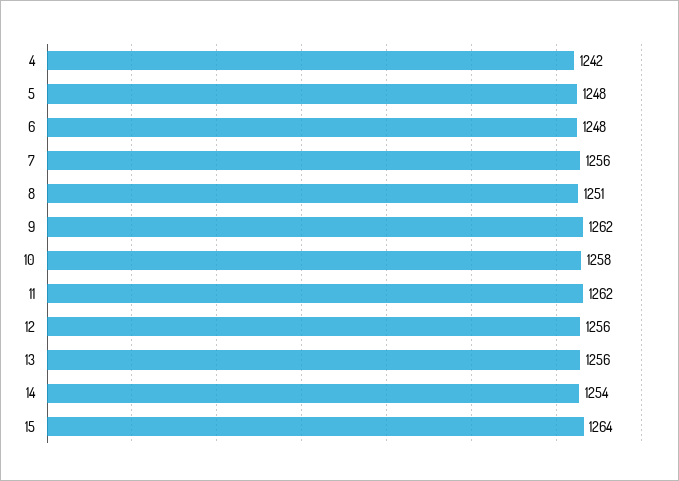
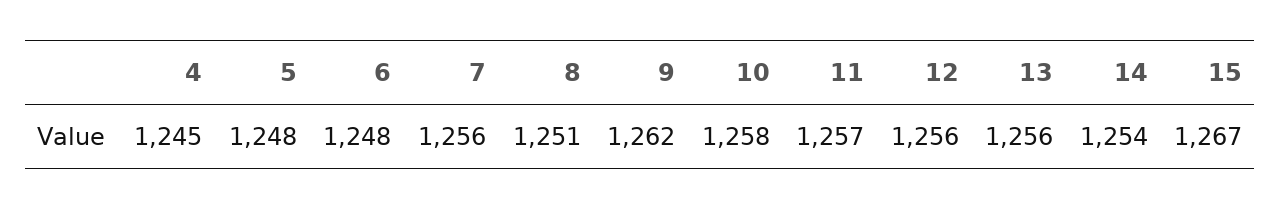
  {
-   "4": 1242,
+   "4": 1245,
    "5": 1248,
    "6": 1248,
    "7": 1256,
    "8": 1251,
    "9": 1262,
    "10": 1258,
-   "11": 1262,
+   "11": 1257,
    "12": 1256,
    "13": 1256,
    "14": 1254,
-   "15": 1264
+   "15": 1267
  }

